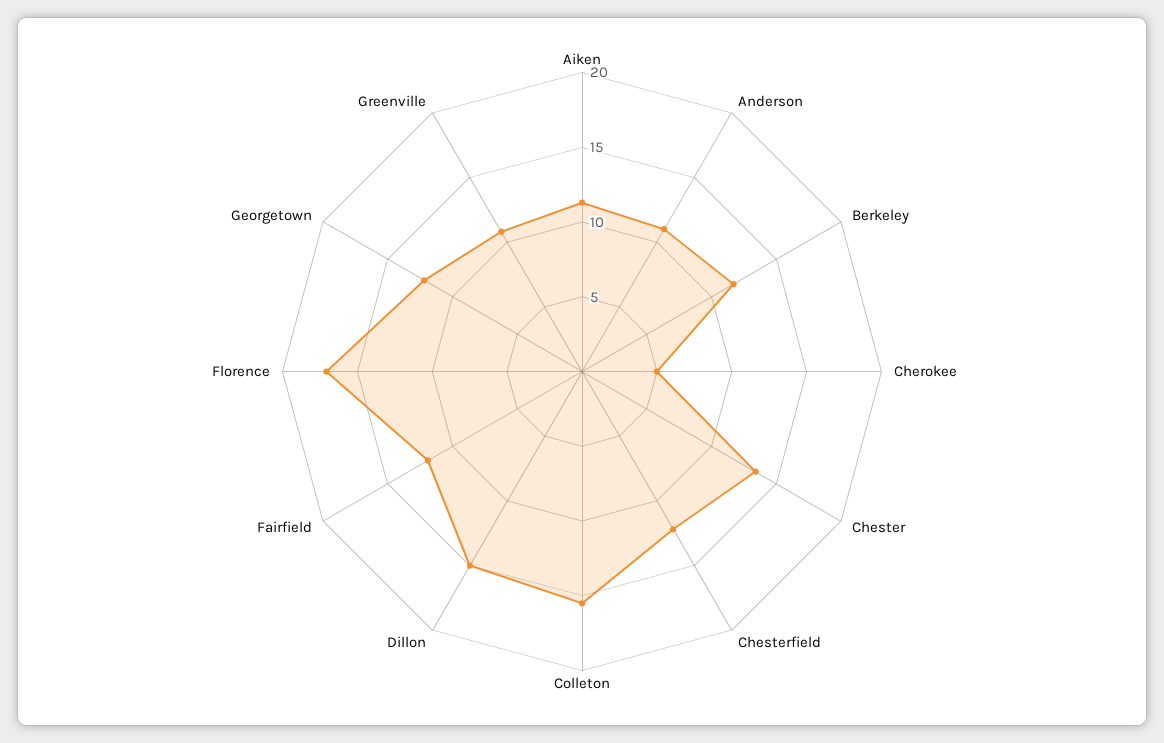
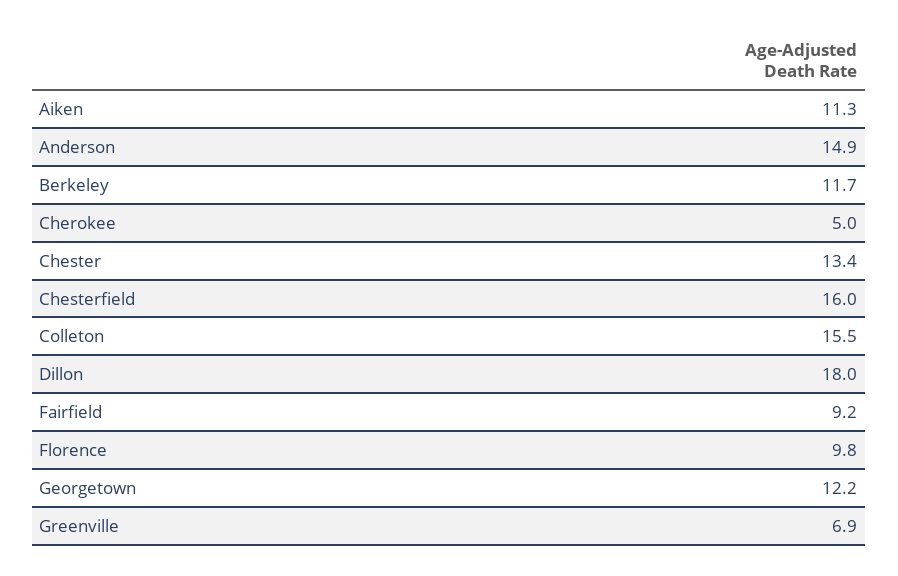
  {
    "Aiken": 11.3,
-   "Anderson": 11,
+   "Anderson": 14.9,
    "Berkeley": 11.7,
    "Cherokee": 5,
    "Chester": 13.4,
-   "Chesterfield": 12,
+   "Chesterfield": 16,
    "Colleton": 15.5,
-   "Dillon": 15,
+   "Dillon": 18,
-   "Fairfield": 12,
+   "Fairfield": 9.2,
-   "Florence": 17,
+   "Florence": 9.8,
    "Georgetown": 12.2,
-   "Greenville": 11
+   "Greenville": 6.9
  }

